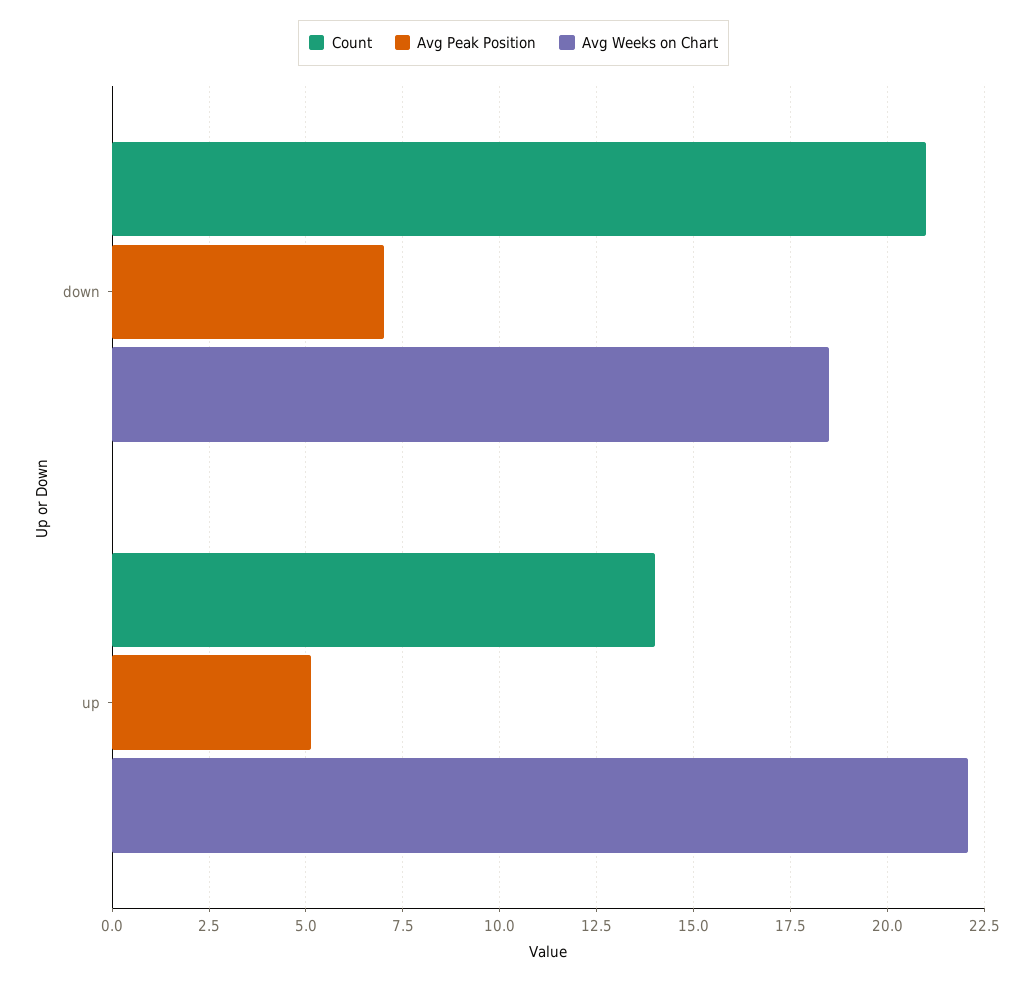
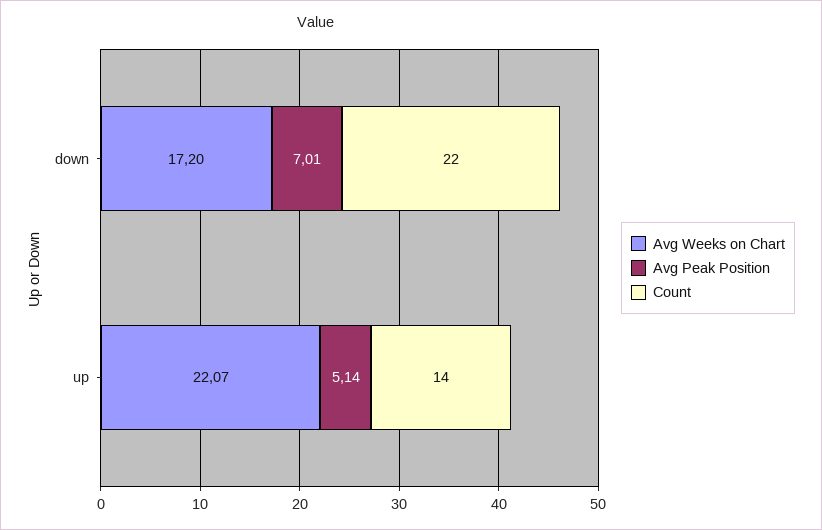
  {
    "Count": {
-     "down": 21,
+     "down": 22,
      "up": 14
    },
    "Avg Peak Position": {
      "down": 7.01,
      "up": 5.14
    },
    "Avg Weeks on Chart": {
-     "down": 18.5,
+     "down": 17.2,
      "up": 22.07
    }
  }

